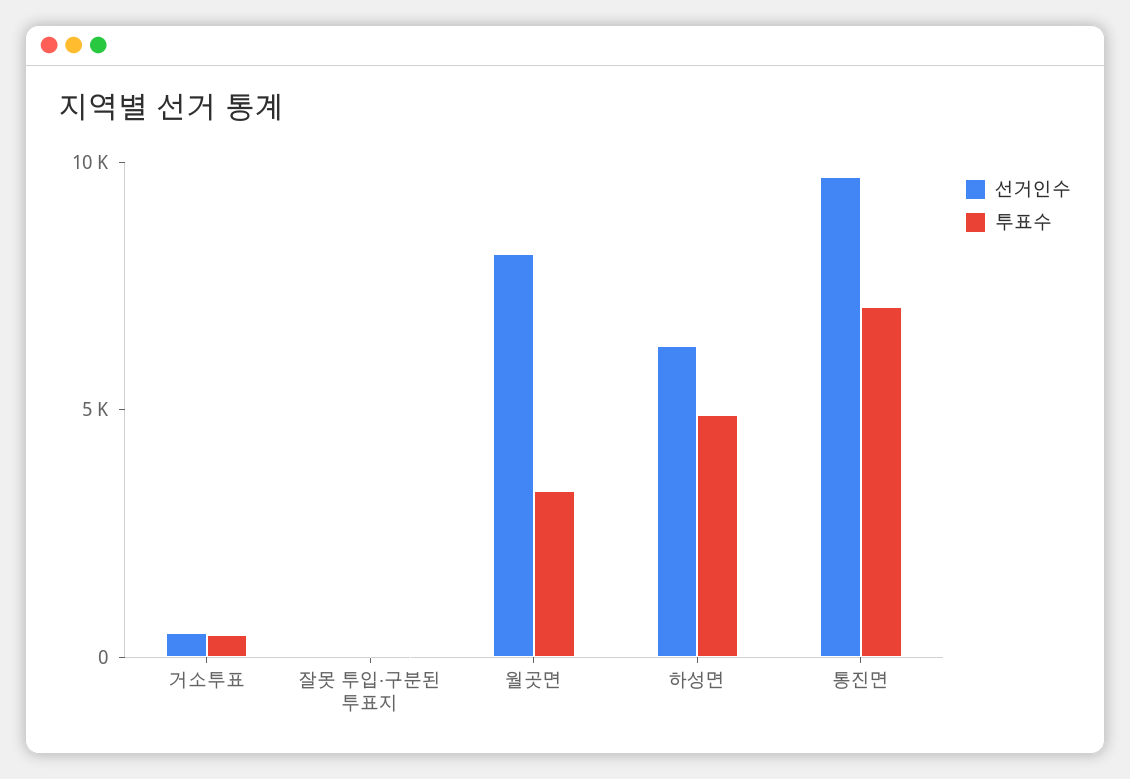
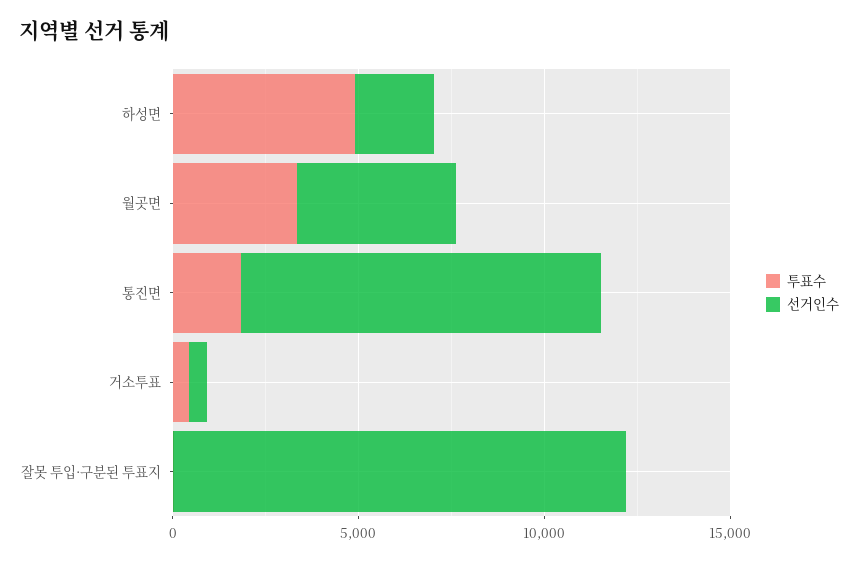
  {
    "선거인수": {
      "거소투표": 0,
-     "잘못 투입·구분된 투표지": 0,
+     "잘못 투입·구분된 투표지": 12000,
-     "월곳면": 8000,
+     "월곳면": 4000,
-     "하성면": 6000,
+     "하성면": 2000,
      "통진면": 10000
    },
    "투표수": {
      "거소투표": 0,
      "잘못 투입·구분된 투표지": 0,
      "월곳면": 3000,
      "하성면": 5000,
-     "통진면": 7000
+     "통진면": 2000
    }
  }

